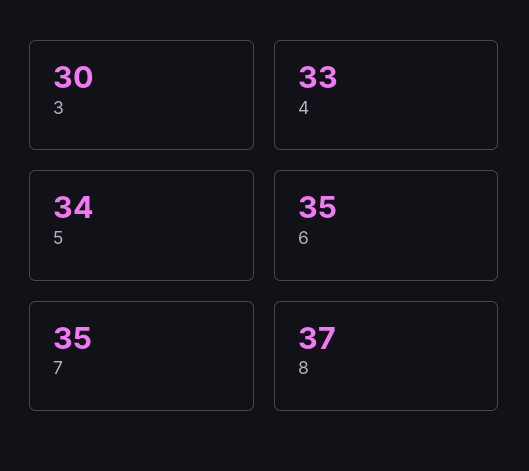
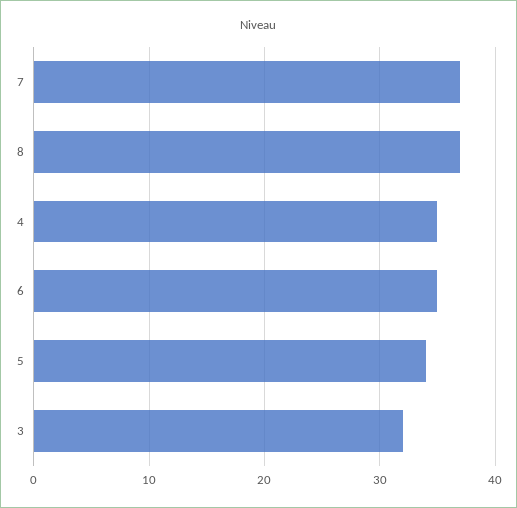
  {
-   "3": 30,
+   "3": 32,
-   "4": 33,
+   "4": 35,
    "5": 34,
    "6": 35,
-   "7": 35,
+   "7": 37,
    "8": 37
  }

